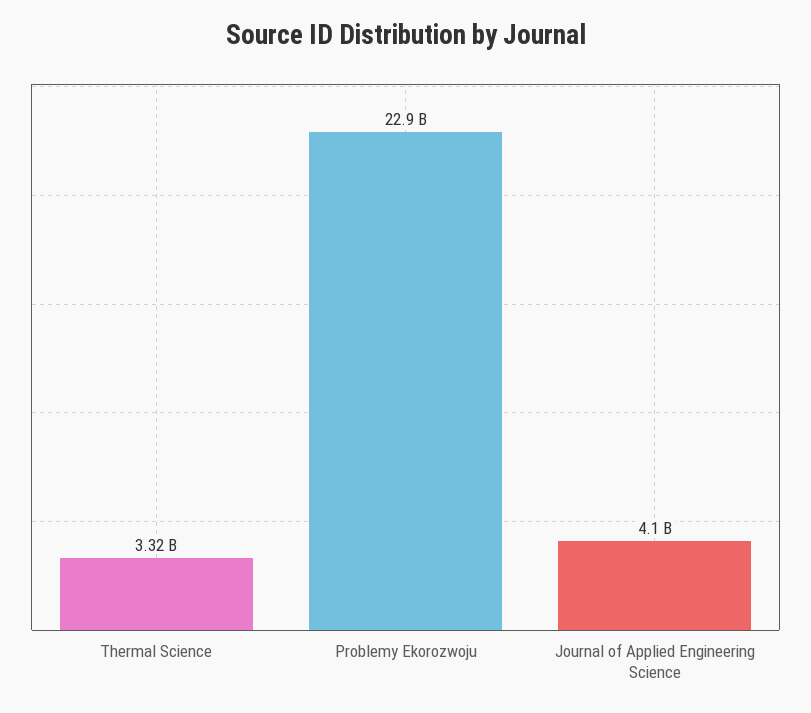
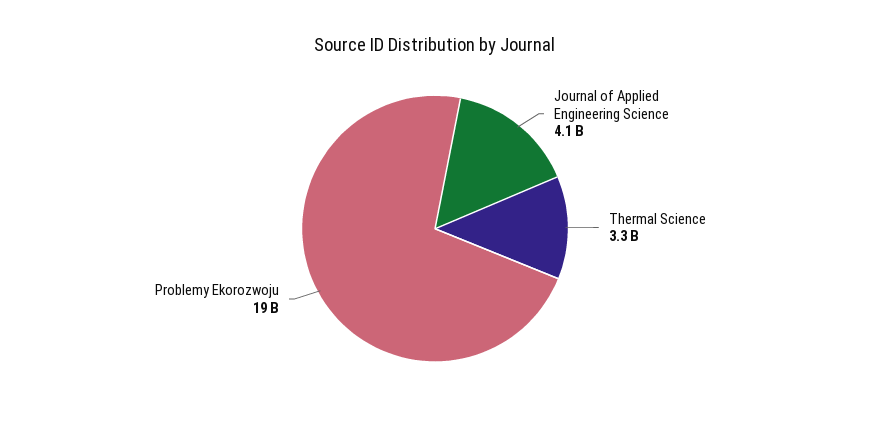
  {
    "Thermal Science": 3320000000,
-   "Problemy Ekorozwoju": 22900000000,
+   "Problemy Ekorozwoju": 19000000000,
    "Journal of Applied Engineering Science": 4100000000
  }

